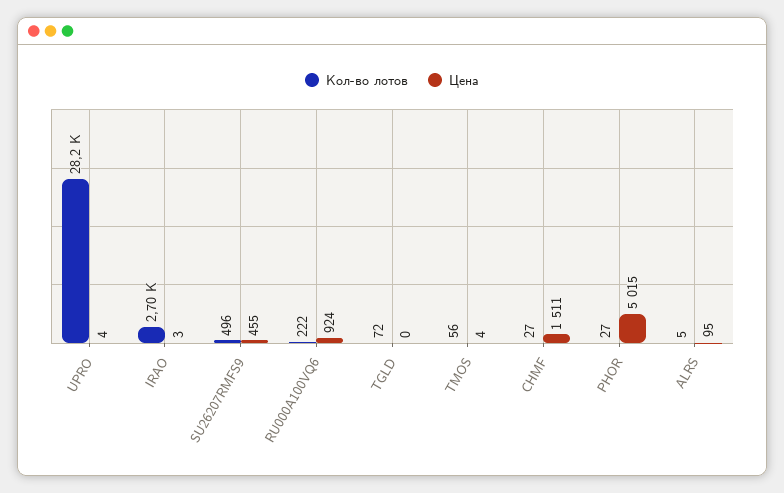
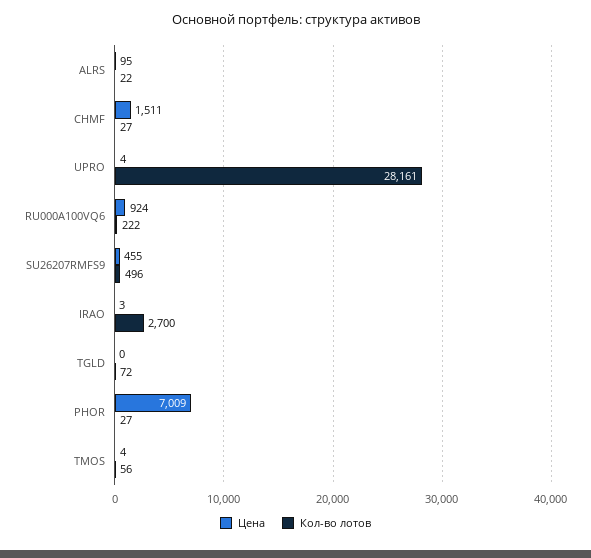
  {
    "Кол-во лотов": {
      "UPRO": 28161,
      "IRAO": 2700,
      "SU26207RMFS9": 496,
      "RU000A100VQ6": 222,
      "TGLD": 72,
      "TMOS": 56,
      "CHMF": 27,
      "PHOR": 27,
-     "ALRS": 5
+     "ALRS": 22
    },
    "Цена": {
      "UPRO": 4,
      "IRAO": 3,
      "SU26207RMFS9": 455,
      "RU000A100VQ6": 924,
      "TGLD": 0,
      "TMOS": 4,
      "CHMF": 1511,
-     "PHOR": 5015,
+     "PHOR": 7009,
      "ALRS": 95
    }
  }

